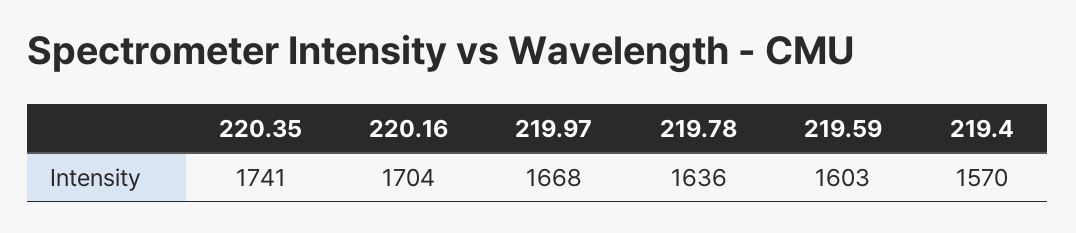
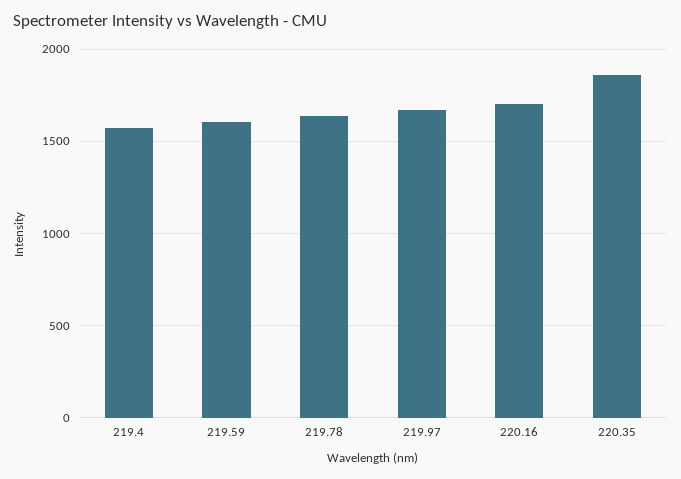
  {
-   "220.35": 1741,
+   "220.35": 1850,
    "220.16": 1704,
    "219.97": 1668,
    "219.78": 1636,
    "219.59": 1603,
    "219.4": 1570
  }

